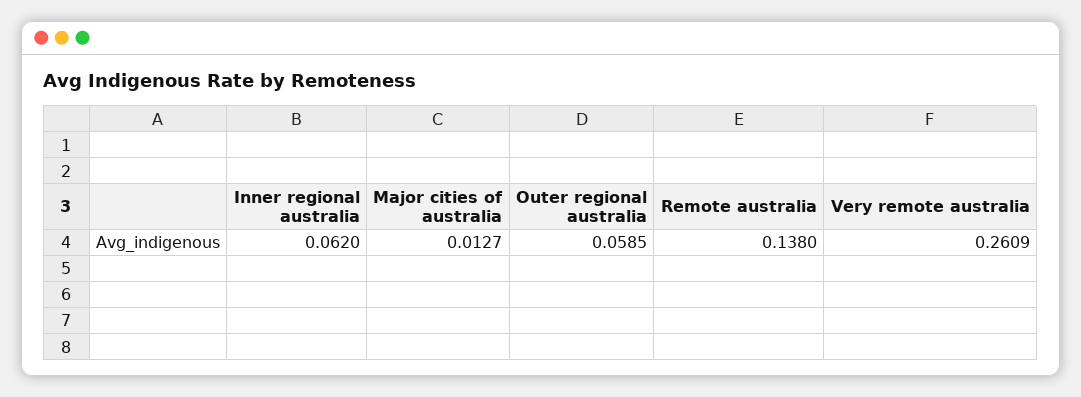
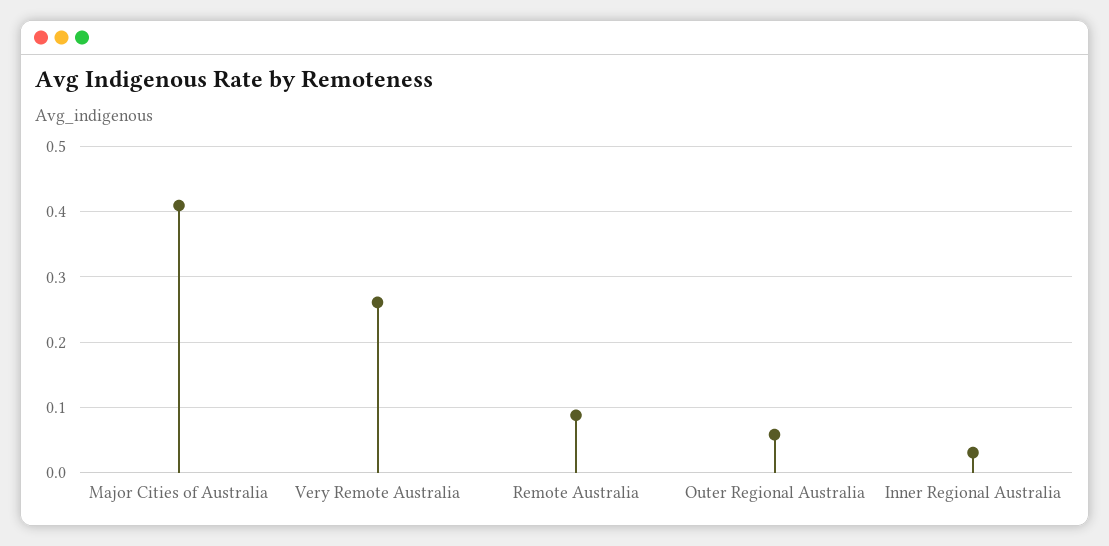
  {
-   "Inner regional australia": 0.062,
+   "Inner regional australia": 0.03,
-   "Major cities of australia": 0.0127,
+   "Major cities of australia": 0.41,
    "Outer regional australia": 0.0585,
-   "Remote australia": 0.138,
+   "Remote australia": 0.09,
    "Very remote australia": 0.2609
  }

